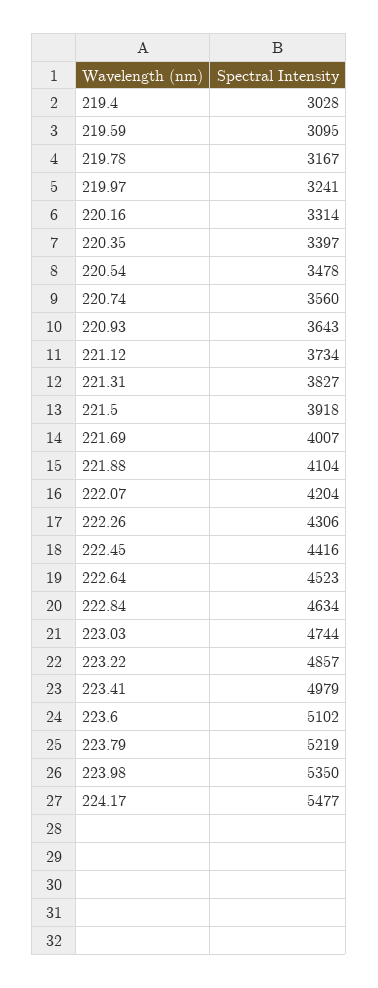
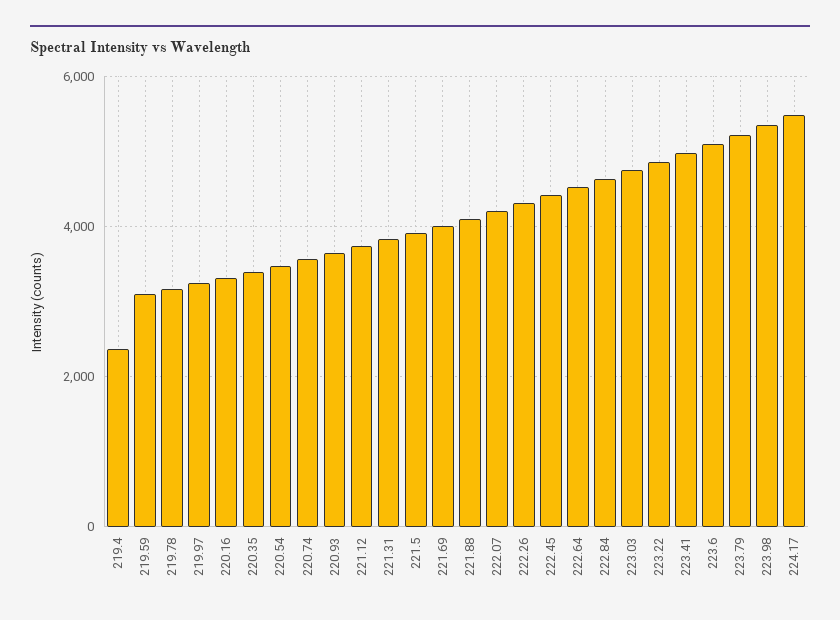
  {
-   "219.4": 3028,
+   "219.4": 2400,
    "219.59": 3095,
    "219.78": 3167,
    "219.97": 3241,
    "220.16": 3314,
    "220.35": 3397,
    "220.54": 3478,
    "220.74": 3560,
    "220.93": 3643,
    "221.12": 3734,
    "221.31": 3827,
    "221.5": 3918,
    "221.69": 4007,
    "221.88": 4104,
    "222.07": 4204,
    "222.26": 4306,
    "222.45": 4416,
    "222.64": 4523,
    "222.84": 4634,
    "223.03": 4744,
    "223.22": 4857,
    "223.41": 4979,
    "223.6": 5102,
    "223.79": 5219,
    "223.98": 5350,
    "224.17": 5477
  }

